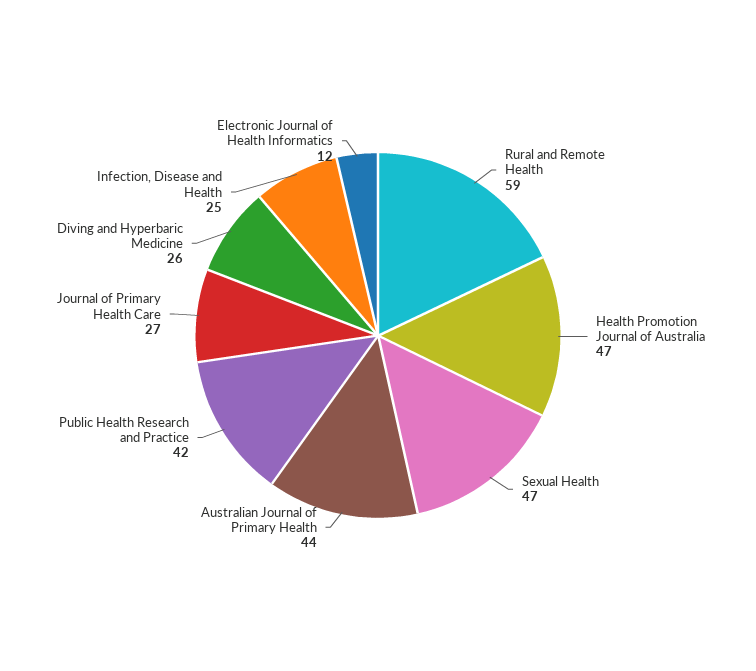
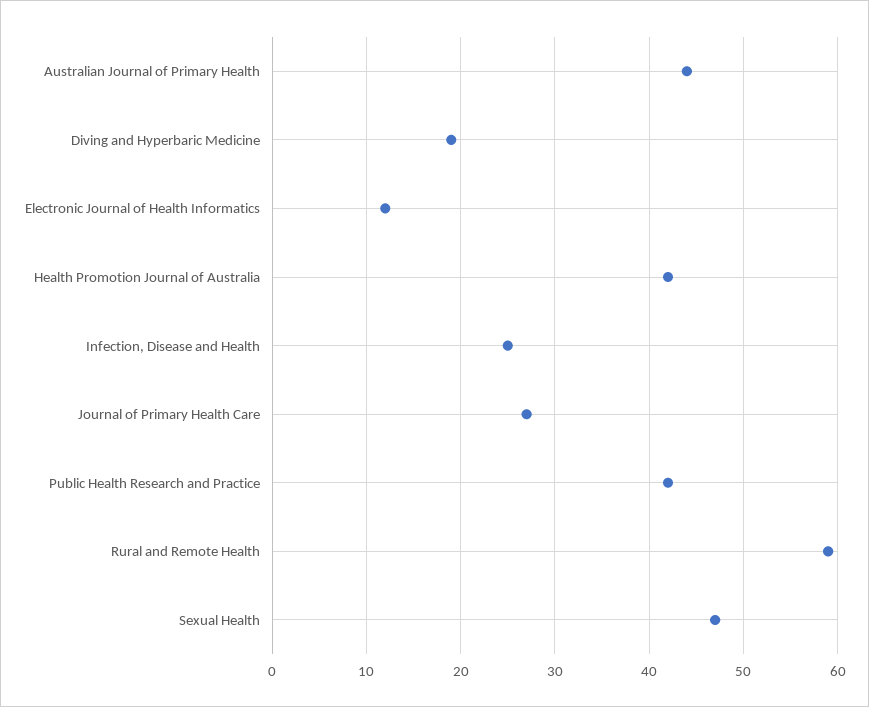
  {
    "Rural and Remote Health": 59,
-   "Health Promotion Journal of Australia": 47,
+   "Health Promotion Journal of Australia": 42,
    "Sexual Health": 47,
    "Australian Journal of Primary Health": 44,
    "Public Health Research and Practice": 42,
    "Journal of Primary Health Care": 27,
-   "Diving and Hyperbaric Medicine": 26,
+   "Diving and Hyperbaric Medicine": 19,
    "Infection, Disease and Health": 25,
    "Electronic Journal of Health Informatics": 12
  }

